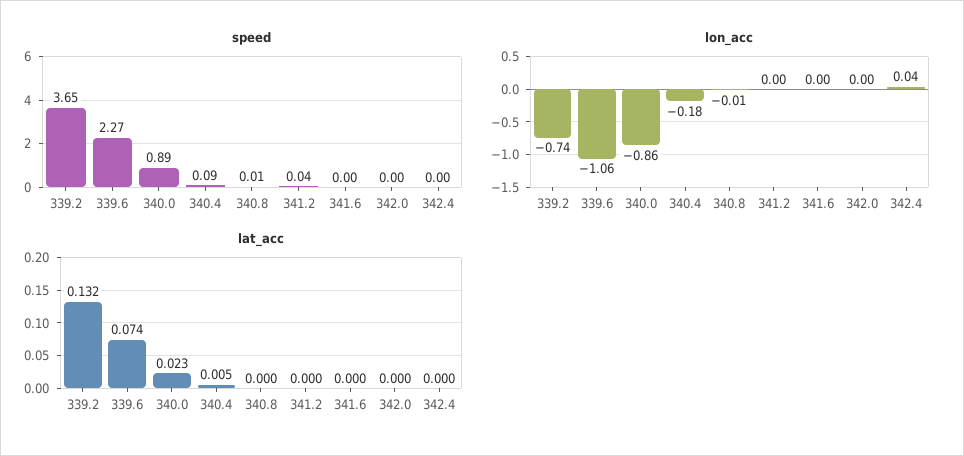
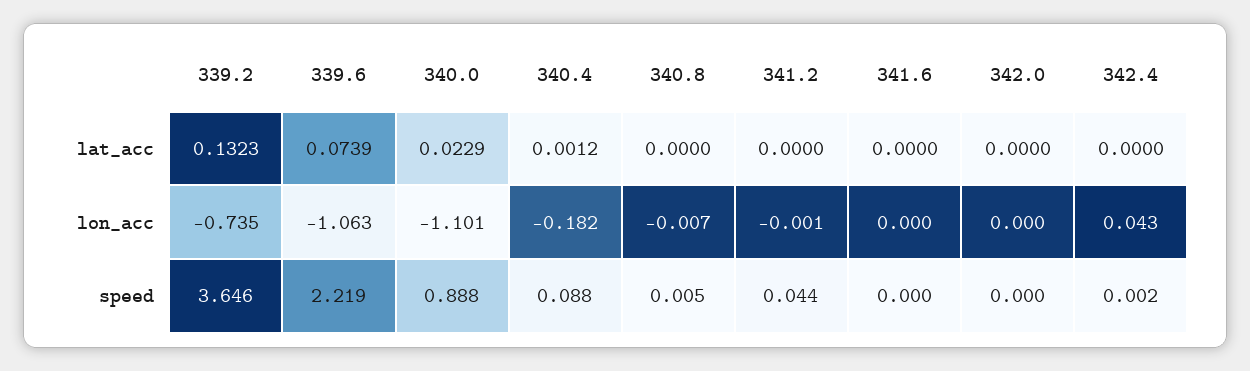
  {
    "speed": {
      "339.2": 3.646,
-     "339.6": 2.27,
+     "339.6": 2.219,
      "340.0": 0.888,
      "340.4": 0.088,
      "340.8": 0.005,
      "341.2": 0.044,
      "341.6": 0,
      "342.0": 0,
      "342.4": 0.002
    },
    "lon_acc": {
      "339.2": -0.735,
      "339.6": -1.063,
-     "340.0": -0.86,
+     "340.0": -1.101,
      "340.4": -0.182,
      "340.8": -0.007,
      "341.2": -0.001,
      "341.6": 0,
      "342.0": 0,
      "342.4": 0.043
    },
    "lat_acc": {
      "339.2": 0.1323,
      "339.6": 0.0739,
      "340.0": 0.0229,
-     "340.4": 0.005,
+     "340.4": 0.0012,
      "340.8": 0,
      "341.2": 0,
      "341.6": 0,
      "342.0": 0,
      "342.4": 0
    }
  }

